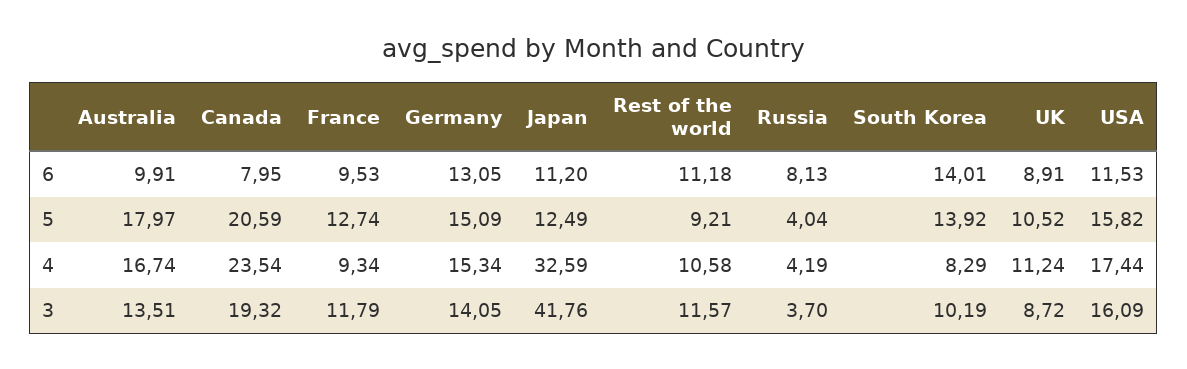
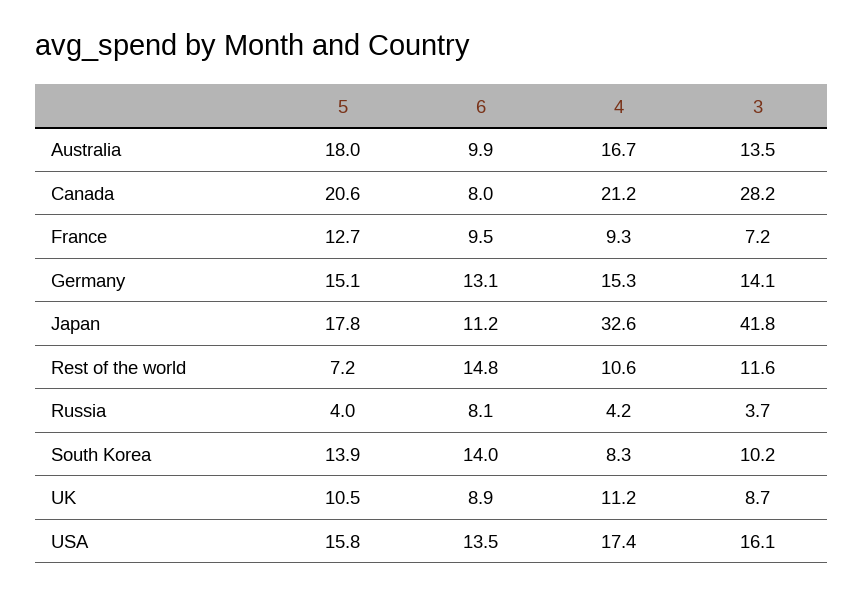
  {
    "Australia": {
      "6": 9.91,
      "5": 17.97,
      "4": 16.74,
      "3": 13.51
    },
    "Canada": {
      "6": 7.95,
      "5": 20.59,
-     "4": 23.54,
+     "4": 21.2,
-     "3": 19.32
+     "3": 28.2
    },
    "France": {
      "6": 9.53,
      "5": 12.74,
      "4": 9.34,
-     "3": 11.79
+     "3": 7.2
    },
    "Germany": {
      "6": 13.05,
      "5": 15.09,
      "4": 15.34,
      "3": 14.05
    },
    "Japan": {
      "6": 11.2,
-     "5": 12.49,
+     "5": 17.8,
      "4": 32.59,
      "3": 41.76
    },
    "Rest of the world": {
-     "6": 11.18,
+     "6": 14.8,
-     "5": 9.21,
+     "5": 7.2,
      "4": 10.58,
      "3": 11.57
    },
    "Russia": {
      "6": 8.13,
      "5": 4.04,
      "4": 4.19,
      "3": 3.7
    },
    "South Korea": {
      "6": 14.01,
      "5": 13.92,
      "4": 8.29,
      "3": 10.19
    },
    "UK": {
      "6": 8.91,
      "5": 10.52,
      "4": 11.24,
      "3": 8.72
    },
    "USA": {
-     "6": 11.53,
+     "6": 13.5,
      "5": 15.82,
      "4": 17.44,
      "3": 16.09
    }
  }

